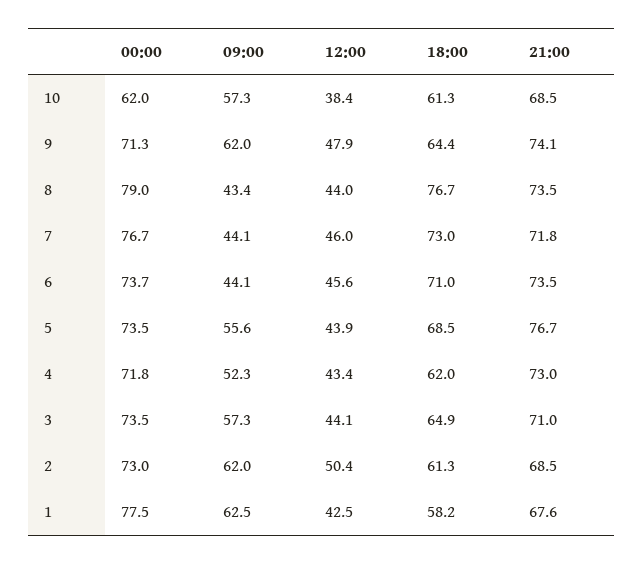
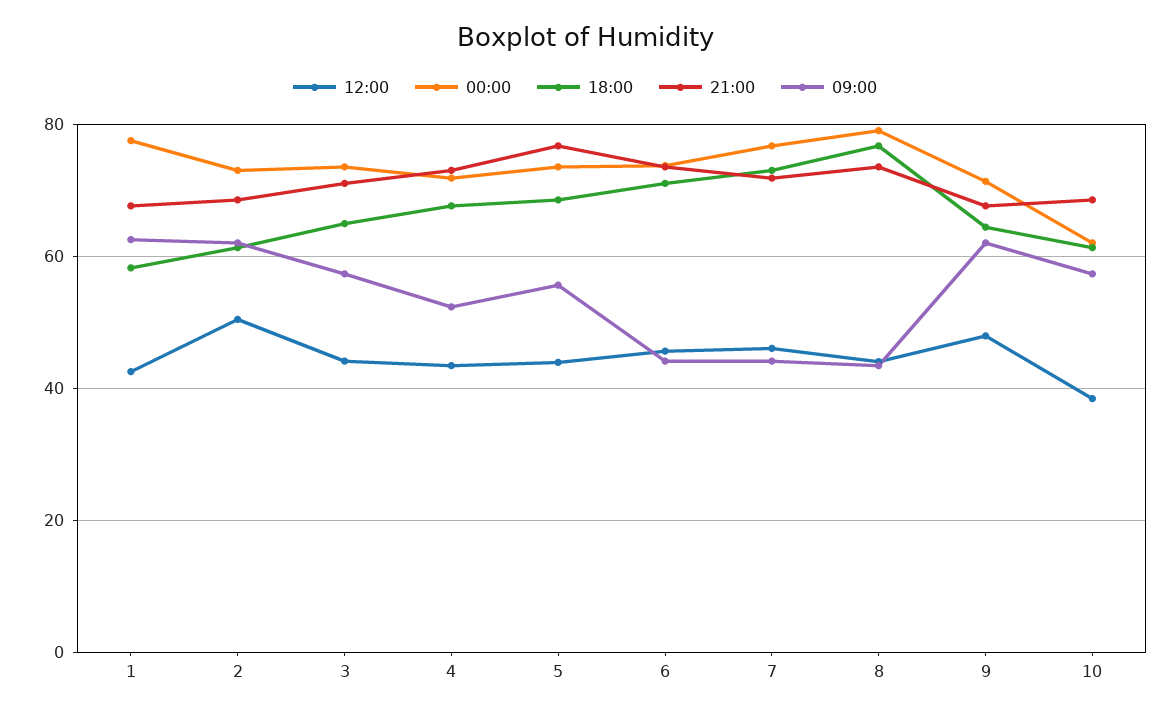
  {
    "00:00": {
      "10": 62,
      "9": 71.3,
      "8": 79,
      "7": 76.7,
      "6": 73.7,
      "5": 73.5,
      "4": 71.8,
      "3": 73.5,
      "2": 73,
      "1": 77.5
    },
    "09:00": {
      "10": 57.3,
      "9": 62,
      "8": 43.4,
      "7": 44.1,
      "6": 44.1,
      "5": 55.6,
      "4": 52.3,
      "3": 57.3,
      "2": 62,
      "1": 62.5
    },
    "12:00": {
      "10": 38.4,
      "9": 47.9,
      "8": 44,
      "7": 46,
      "6": 45.6,
      "5": 43.9,
      "4": 43.4,
      "3": 44.1,
      "2": 50.4,
      "1": 42.5
    },
    "18:00": {
      "10": 61.3,
      "9": 64.4,
      "8": 76.7,
      "7": 73,
      "6": 71,
      "5": 68.5,
-     "4": 62,
+     "4": 68,
      "3": 64.9,
      "2": 61.3,
      "1": 58.2
    },
    "21:00": {
      "10": 68.5,
-     "9": 74.1,
+     "9": 68,
      "8": 73.5,
      "7": 71.8,
      "6": 73.5,
      "5": 76.7,
      "4": 73,
      "3": 71,
      "2": 68.5,
      "1": 67.6
    }
  }

